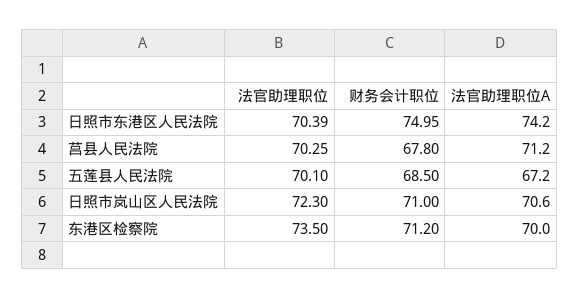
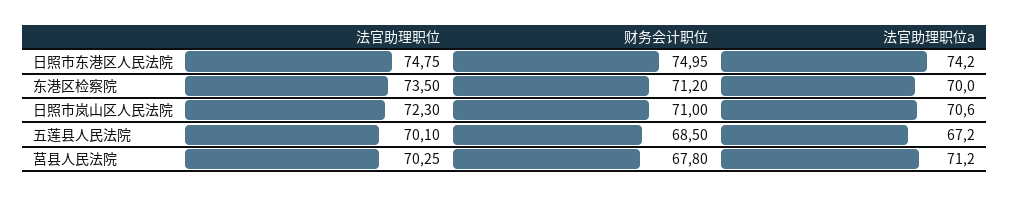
  {
    "法官助理职位": {
-     "日照市东港区人民法院": 70.39,
+     "日照市东港区人民法院": 74.75,
      "莒县人民法院": 70.25,
      "五莲县人民法院": 70.1,
      "日照市岚山区人民法院": 72.3,
      "东港区检察院": 73.5
    },
    "财务会计职位": {
      "日照市东港区人民法院": 74.95,
      "莒县人民法院": 67.8,
      "五莲县人民法院": 68.5,
      "日照市岚山区人民法院": 71,
      "东港区检察院": 71.2
    },
    "法官助理职位A": {
      "日照市东港区人民法院": 74.2,
      "莒县人民法院": 71.2,
      "五莲县人民法院": 67.2,
      "日照市岚山区人民法院": 70.6,
      "东港区检察院": 70
    }
  }

